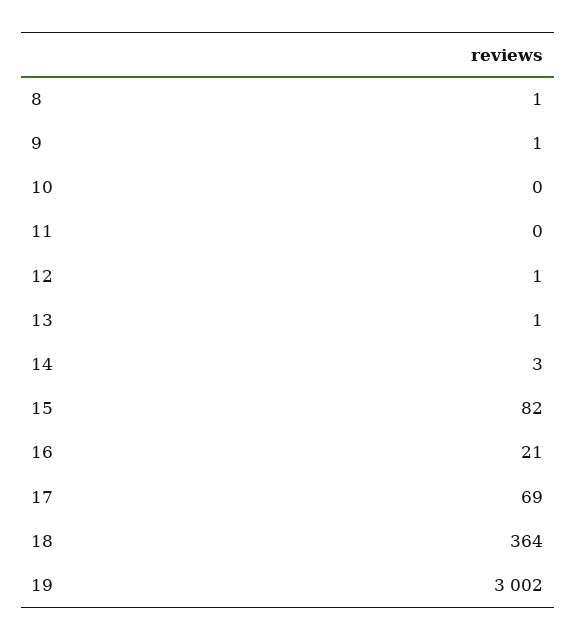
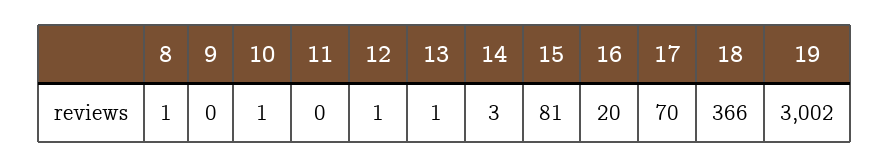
  {
    "8": 1,
-   "9": 1,
+   "9": 0,
-   "10": 0,
+   "10": 1,
    "11": 0,
    "12": 1,
    "13": 1,
    "14": 3,
-   "15": 82,
+   "15": 81,
-   "16": 21,
+   "16": 20,
-   "17": 69,
+   "17": 70,
-   "18": 364,
+   "18": 366,
    "19": 3002
  }

